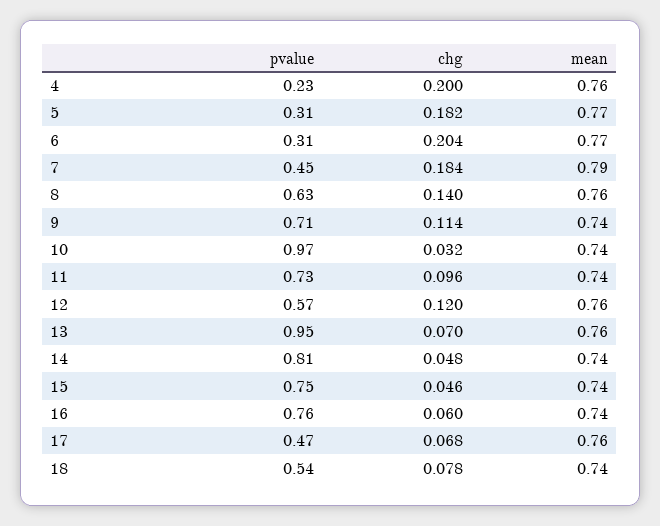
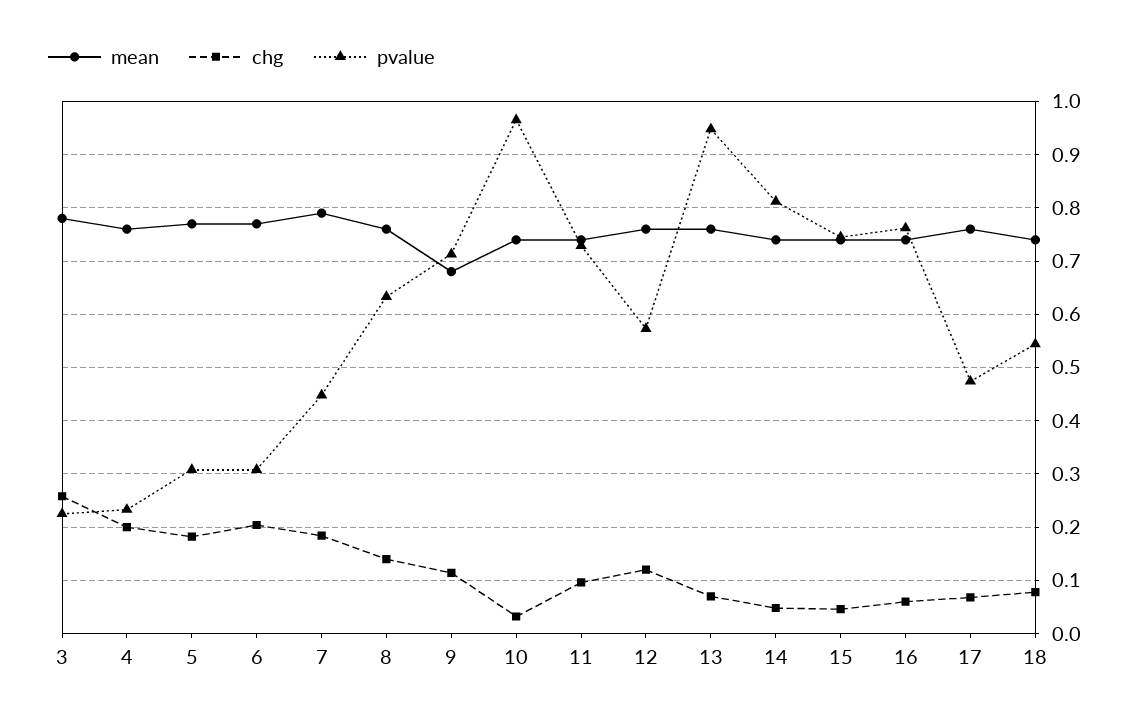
  {
    "pvalue": {
      "4": 0.23,
      "5": 0.31,
      "6": 0.31,
      "7": 0.45,
      "8": 0.63,
      "9": 0.71,
      "10": 0.97,
      "11": 0.73,
      "12": 0.57,
      "13": 0.95,
      "14": 0.81,
      "15": 0.75,
      "16": 0.76,
      "17": 0.47,
-     "18": 0.54
+     "18": 0.54,
+     "3": 0.22
    },
    "chg": {
      "4": 0.2,
      "5": 0.182,
      "6": 0.204,
      "7": 0.184,
      "8": 0.14,
      "9": 0.114,
      "10": 0.032,
      "11": 0.096,
      "12": 0.12,
      "13": 0.07,
      "14": 0.048,
      "15": 0.046,
      "16": 0.06,
      "17": 0.068,
-     "18": 0.078
+     "18": 0.078,
+     "3": 0.26
    },
    "mean": {
      "4": 0.76,
      "5": 0.77,
      "6": 0.77,
      "7": 0.79,
      "8": 0.76,
-     "9": 0.74,
+     "9": 0.68,
      "10": 0.74,
      "11": 0.74,
      "12": 0.76,
      "13": 0.76,
      "14": 0.74,
      "15": 0.74,
      "16": 0.74,
      "17": 0.76,
-     "18": 0.74
+     "18": 0.74,
+     "3": 0.78
    }
  }

